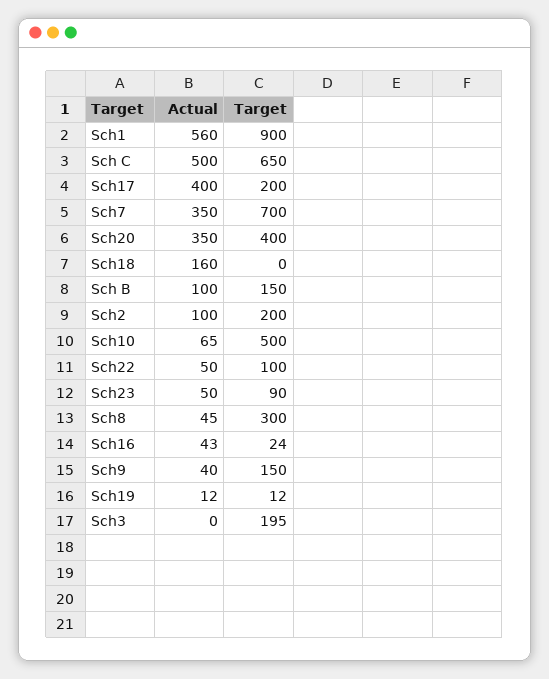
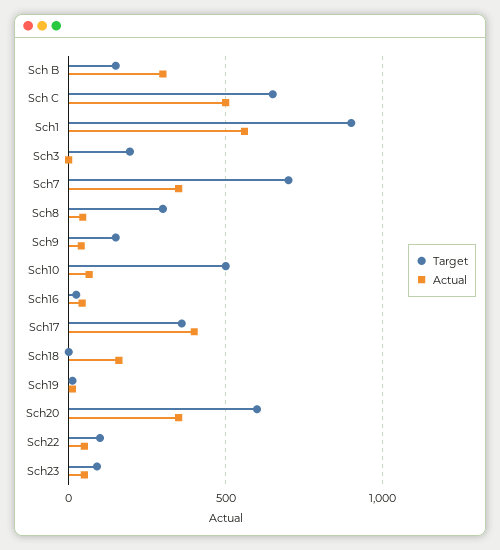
  {
    "Actual": {
      "Sch1": 560,
      "Sch C": 500,
      "Sch17": 400,
      "Sch7": 350,
      "Sch20": 350,
      "Sch18": 160,
-     "Sch B": 100,
+     "Sch B": 300,
-     "Sch2": 100,
      "Sch10": 65,
      "Sch22": 50,
      "Sch23": 50,
      "Sch8": 45,
      "Sch16": 43,
      "Sch9": 40,
      "Sch19": 12,
      "Sch3": 0
    },
    "Target": {
      "Sch1": 900,
      "Sch C": 650,
-     "Sch17": 200,
+     "Sch17": 350,
      "Sch7": 700,
-     "Sch20": 400,
+     "Sch20": 600,
      "Sch18": 0,
      "Sch B": 150,
-     "Sch2": 200,
      "Sch10": 500,
      "Sch22": 100,
      "Sch23": 90,
      "Sch8": 300,
      "Sch16": 24,
      "Sch9": 150,
      "Sch19": 12,
      "Sch3": 195
    }
  }

